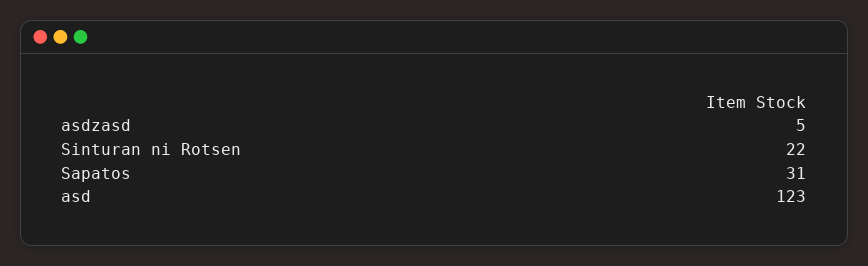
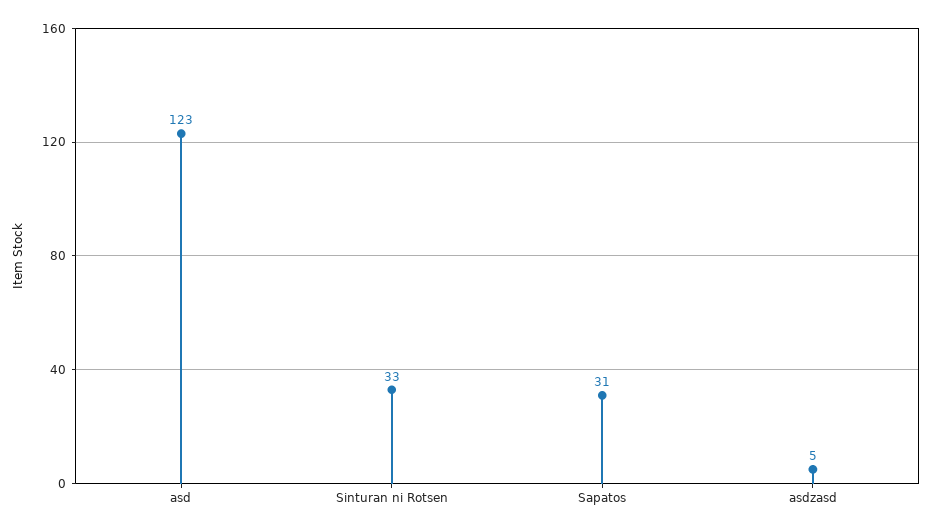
  {
    "asdzasd": 5,
-   "Sinturan ni Rotsen": 22,
+   "Sinturan ni Rotsen": 33,
    "Sapatos": 31,
    "asd": 123
  }

